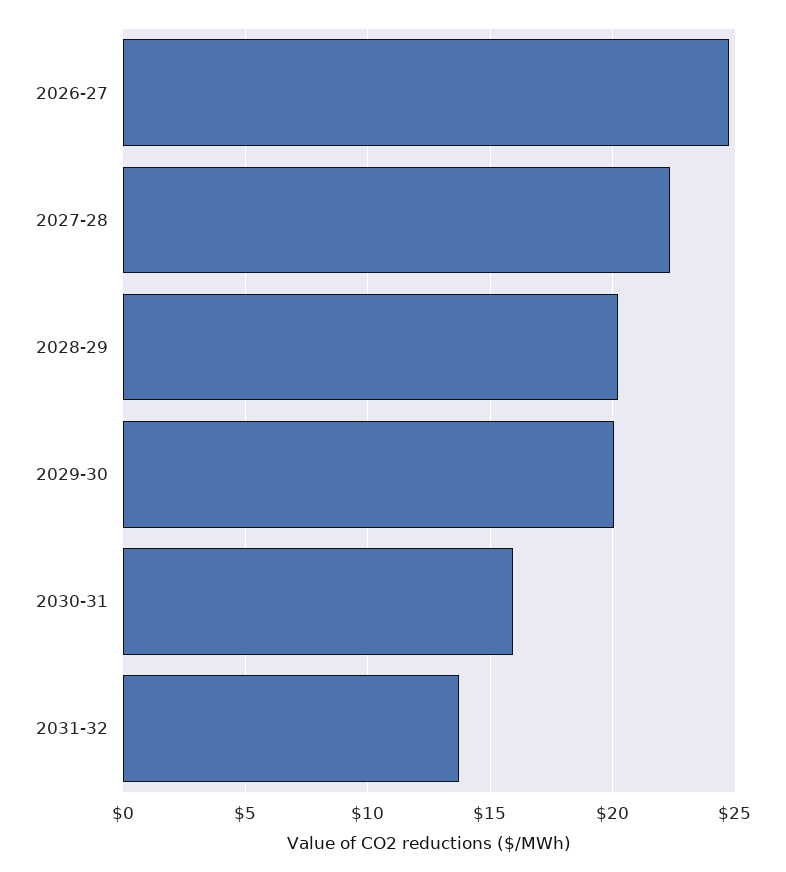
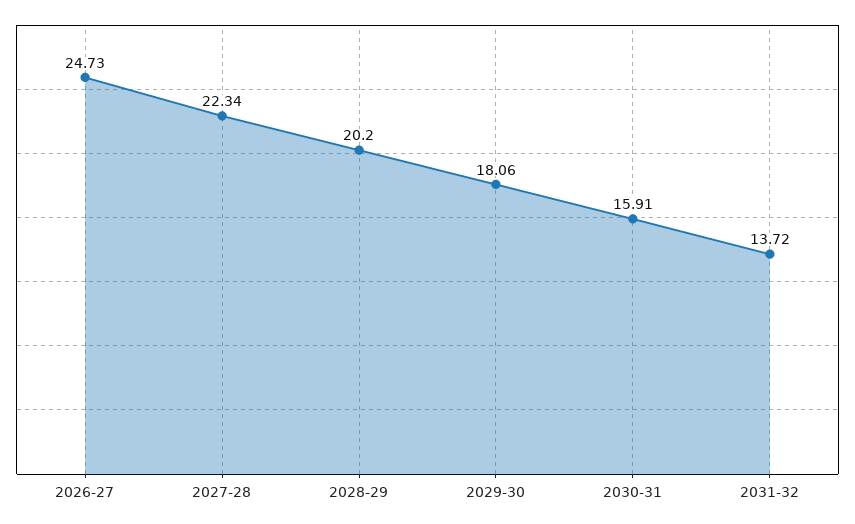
  {
    "2026-27": 24.73,
    "2027-28": 22.34,
    "2028-29": 20.2,
-   "2029-30": 20,
+   "2029-30": 18.06,
    "2030-31": 15.91,
    "2031-32": 13.72
  }

